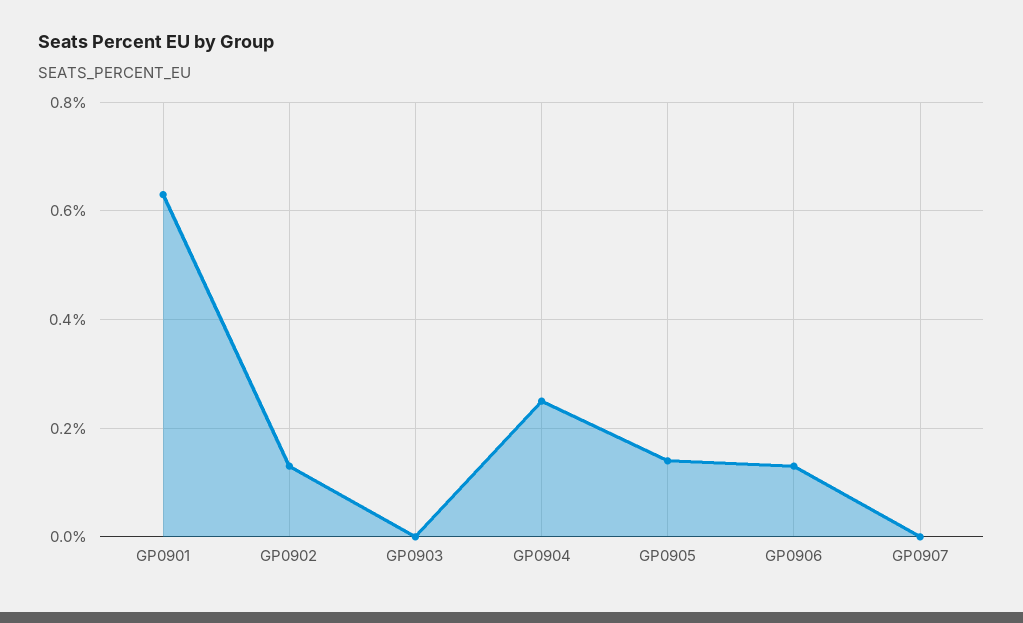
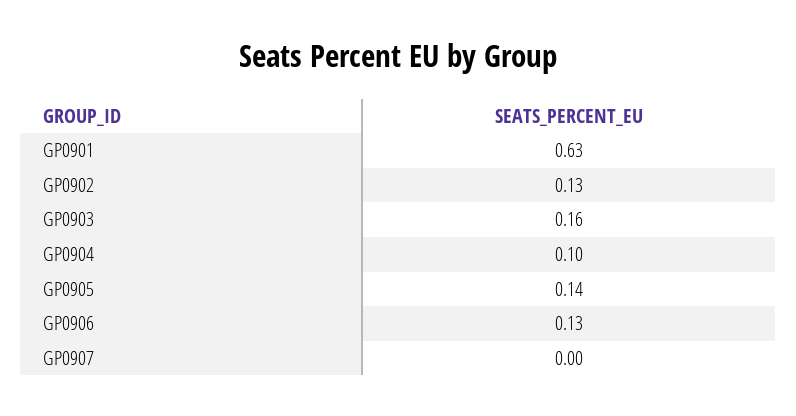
  {
    "GP0901": 0.63,
    "GP0902": 0.13,
-   "GP0903": 0,
+   "GP0903": 0.16,
-   "GP0904": 0.25,
+   "GP0904": 0.1,
    "GP0905": 0.14,
    "GP0906": 0.13,
    "GP0907": 0
  }

